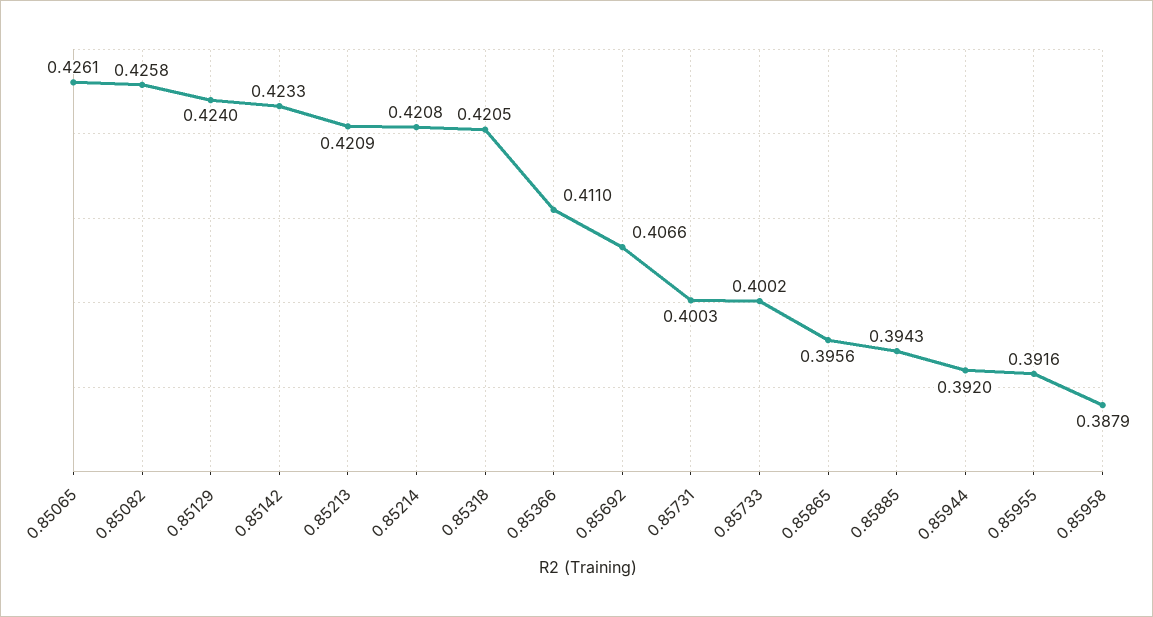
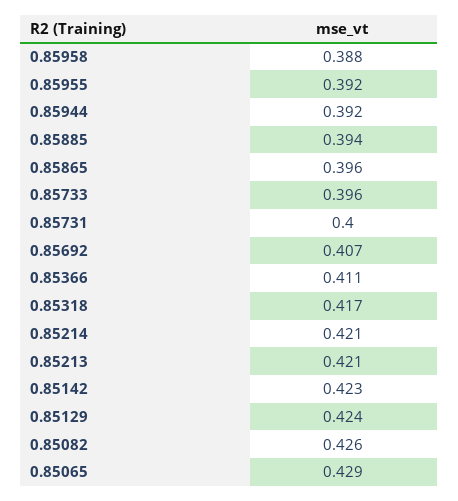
  {
-   "0.85065": 0.4261,
+   "0.85065": 0.429,
    "0.85082": 0.4258,
    "0.85129": 0.424,
    "0.85142": 0.4233,
    "0.85213": 0.4209,
    "0.85214": 0.4208,
-   "0.85318": 0.4205,
+   "0.85318": 0.417,
    "0.85366": 0.411,
    "0.85692": 0.4066,
    "0.85731": 0.4003,
-   "0.85733": 0.4002,
+   "0.85733": 0.396,
    "0.85865": 0.3956,
    "0.85885": 0.3943,
    "0.85944": 0.392,
    "0.85955": 0.3916,
    "0.85958": 0.3879
  }

